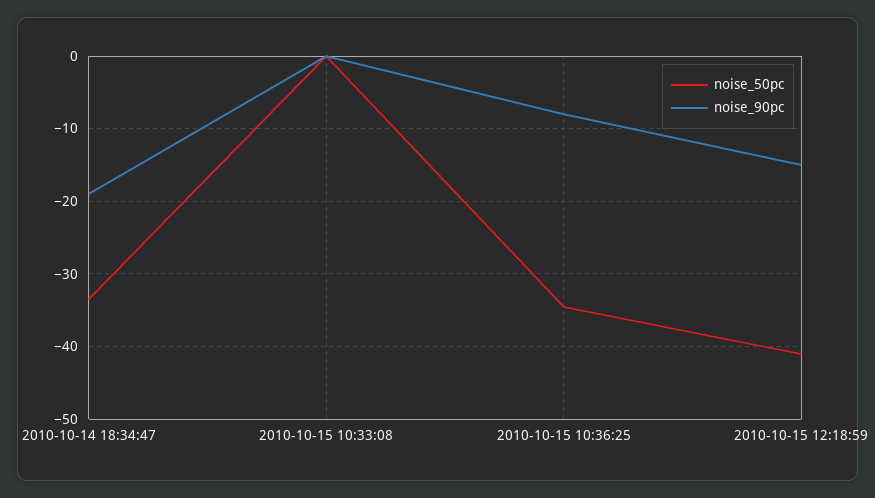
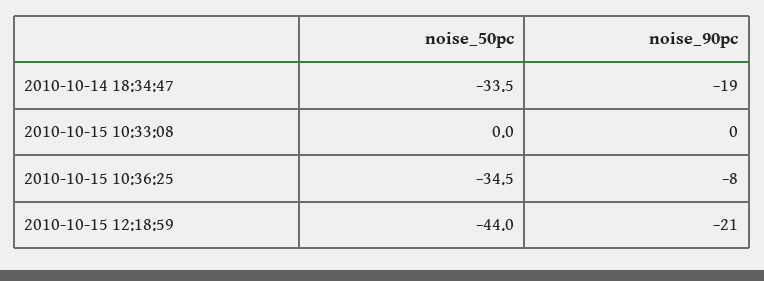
  {
    "noise_50pc": {
      "2010-10-14 18:34:47": -33.5,
      "2010-10-15 10:33:08": 0,
      "2010-10-15 10:36:25": -34.5,
-     "2010-10-15 12:18:59": -41
+     "2010-10-15 12:18:59": -44
    },
    "noise_90pc": {
      "2010-10-14 18:34:47": -19,
      "2010-10-15 10:33:08": 0,
      "2010-10-15 10:36:25": -8,
-     "2010-10-15 12:18:59": -15
+     "2010-10-15 12:18:59": -21
    }
  }

